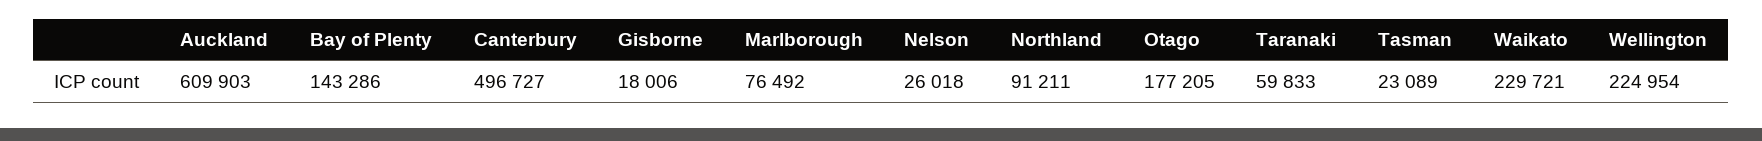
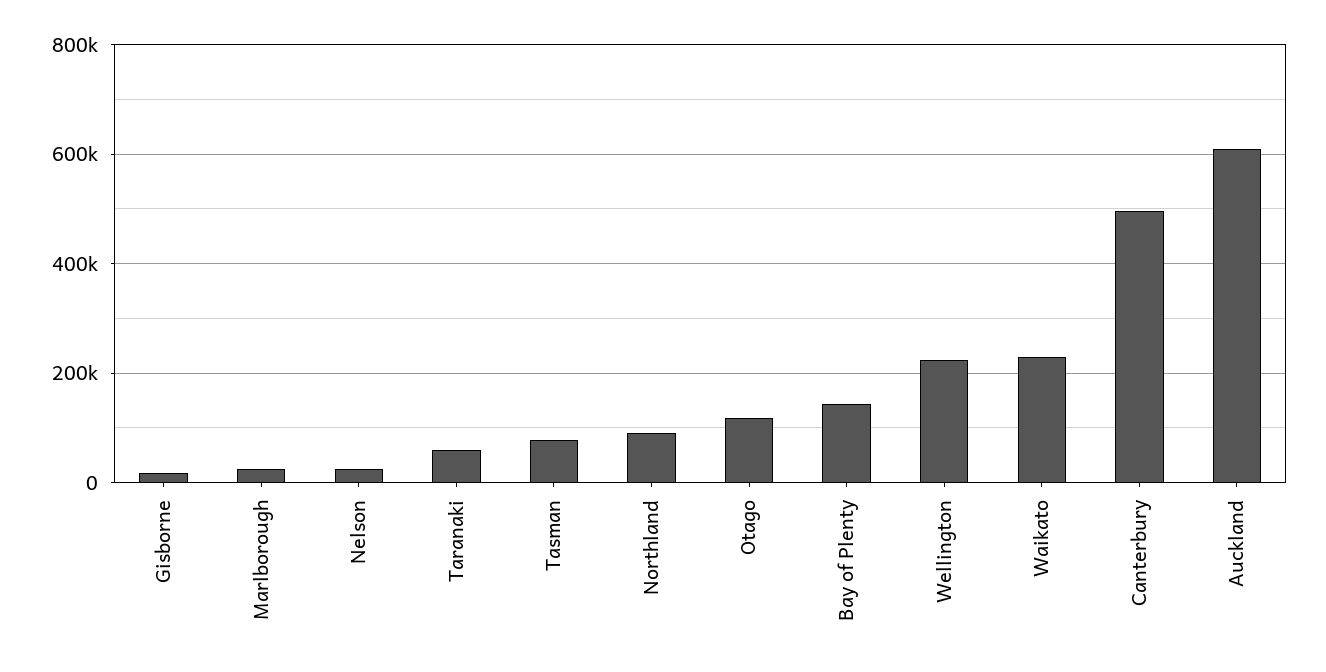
  {
    "Auckland": 609903,
    "Bay of Plenty": 143286,
    "Canterbury": 496727,
    "Gisborne": 18006,
-   "Marlborough": 76492,
+   "Marlborough": 20000,
    "Nelson": 26018,
    "Northland": 91211,
-   "Otago": 177205,
+   "Otago": 120000,
    "Taranaki": 59833,
-   "Tasman": 23089,
+   "Tasman": 80000,
    "Waikato": 229721,
    "Wellington": 224954
  }

